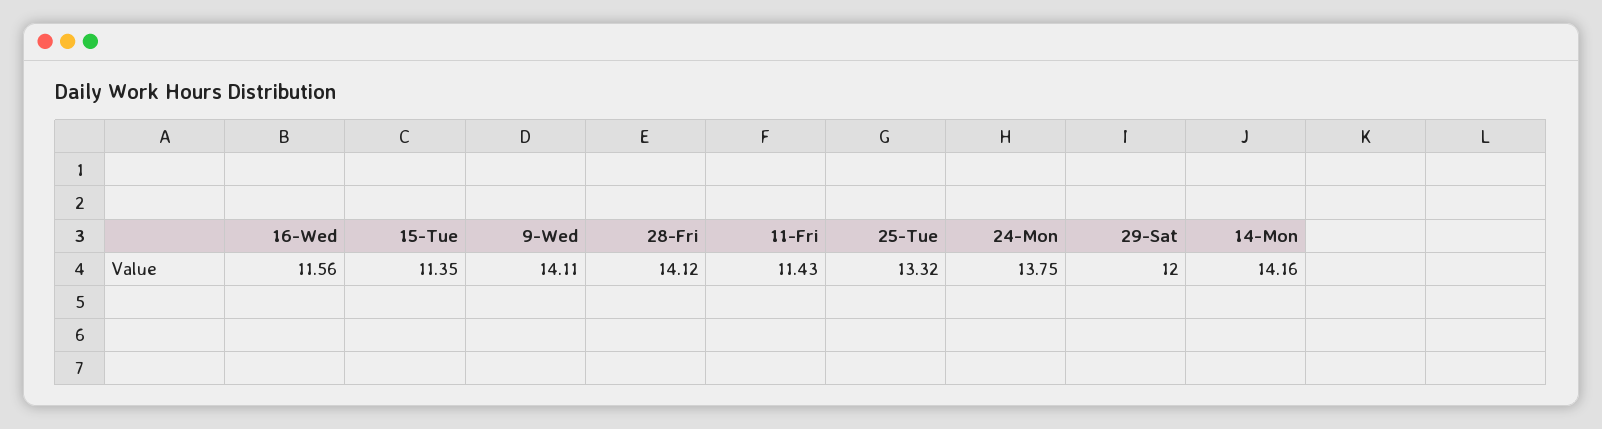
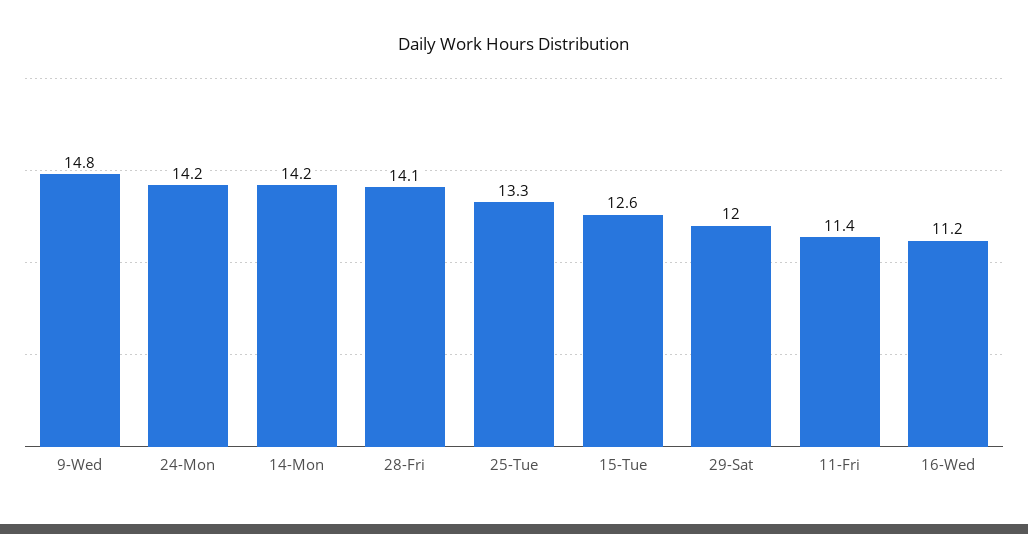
  {
-   "16-Wed": 11.56,
+   "16-Wed": 11.2,
-   "15-Tue": 11.35,
+   "15-Tue": 12.6,
-   "9-Wed": 14.11,
+   "9-Wed": 14.8,
    "28-Fri": 14.12,
    "11-Fri": 11.43,
    "25-Tue": 13.32,
-   "24-Mon": 13.75,
+   "24-Mon": 14.2,
    "29-Sat": 12,
    "14-Mon": 14.16
  }

